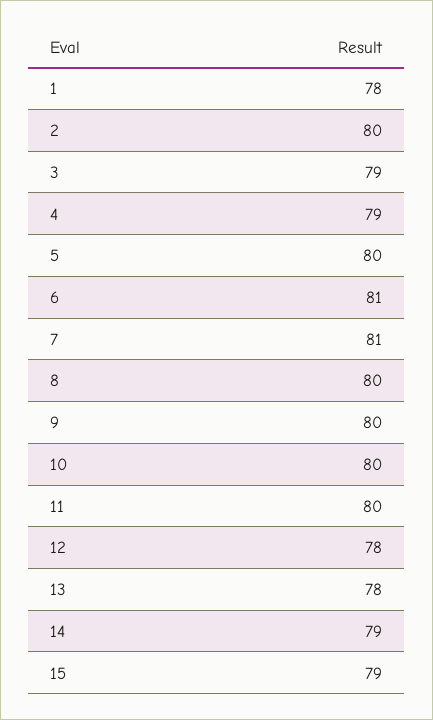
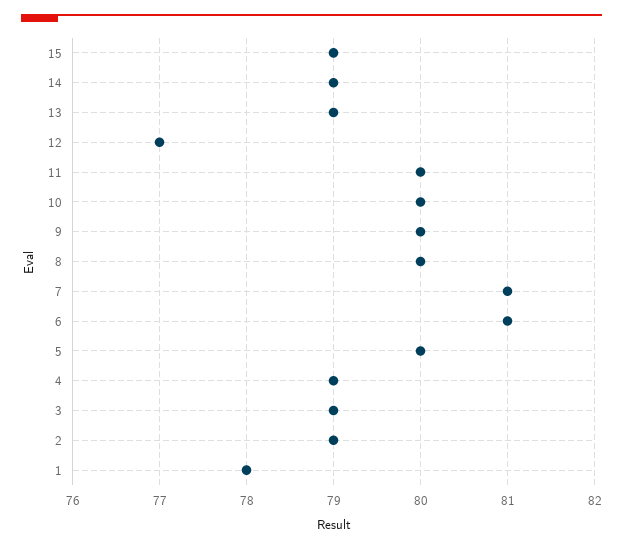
  {
    "1": 78,
-   "2": 80,
+   "2": 79,
    "3": 79,
    "4": 79,
    "5": 80,
    "6": 81,
    "7": 81,
    "8": 80,
    "9": 80,
    "10": 80,
    "11": 80,
-   "12": 78,
+   "12": 77,
-   "13": 78,
+   "13": 79,
    "14": 79,
    "15": 79
  }

